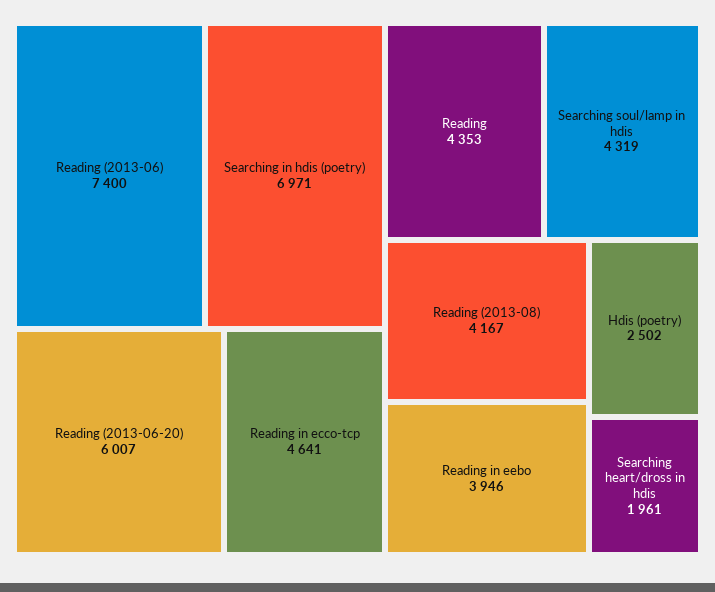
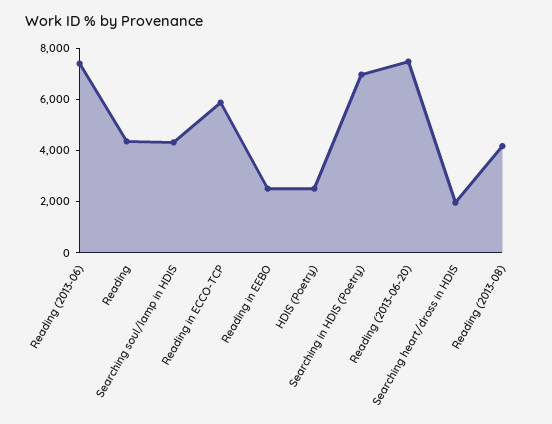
  {
    "Reading (2013-06)": 7400,
    "Searching in hdis (poetry)": 6971,
-   "Reading (2013-06-20)": 6007,
+   "Reading (2013-06-20)": 7500,
-   "Reading in ecco-tcp": 4641,
+   "Reading in ecco-tcp": 6000,
    "Reading": 4353,
    "Searching soul/lamp in hdis": 4319,
    "Reading (2013-08)": 4167,
-   "Reading in eebo": 3946,
+   "Reading in eebo": 2500,
    "Hdis (poetry)": 2502,
    "Searching heart/dross in hdis": 1961
  }

